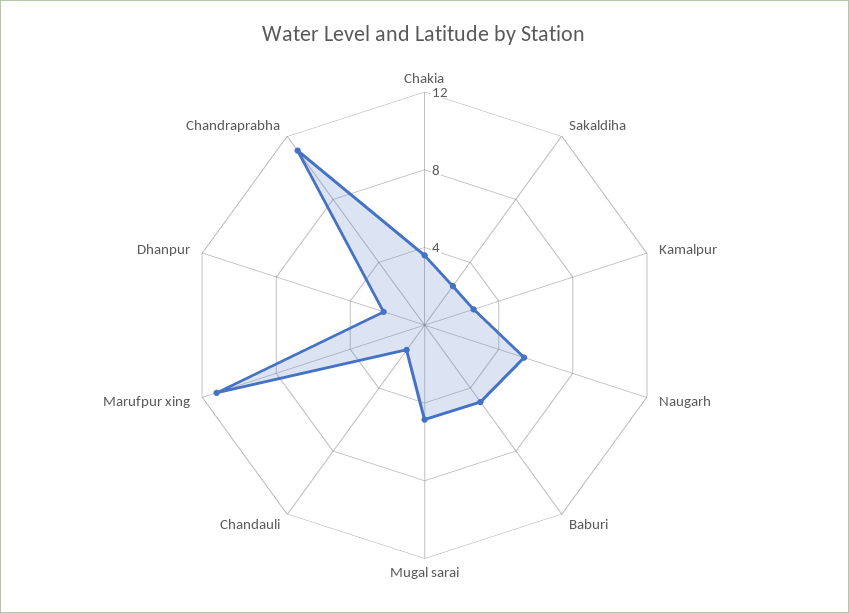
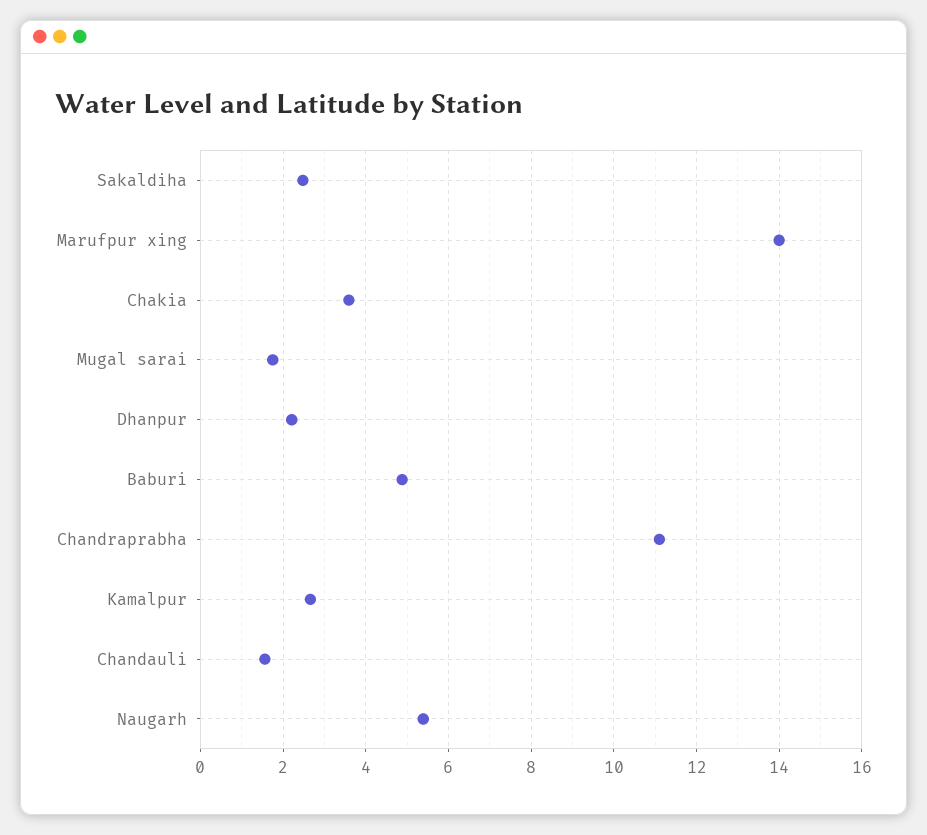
  {
    "Chakia": 3.6,
    "Sakaldiha": 2.4,
    "Kamalpur": 2.6,
    "Naugarh": 5.4,
    "Baburi": 4.8,
-   "Mugal sarai": 5,
+   "Mugal sarai": 1.8,
    "Chandauli": 1.6,
-   "Marufpur xing": 11,
+   "Marufpur xing": 14,
    "Dhanpur": 2.2,
    "Chandraprabha": 11.2
  }

